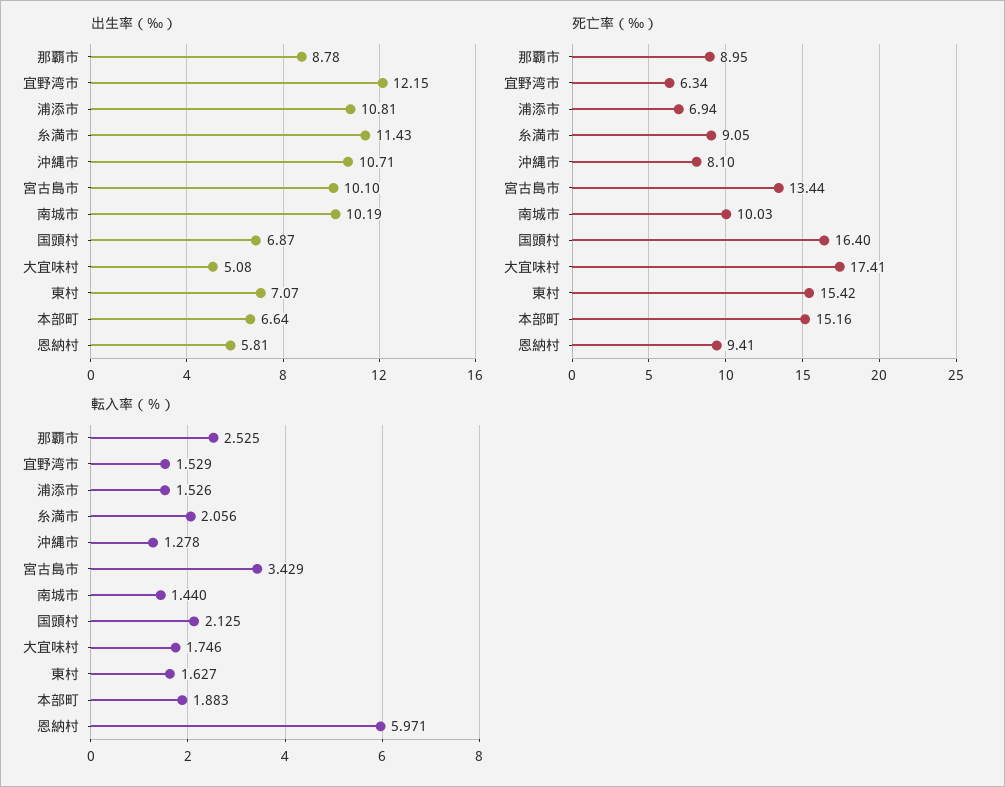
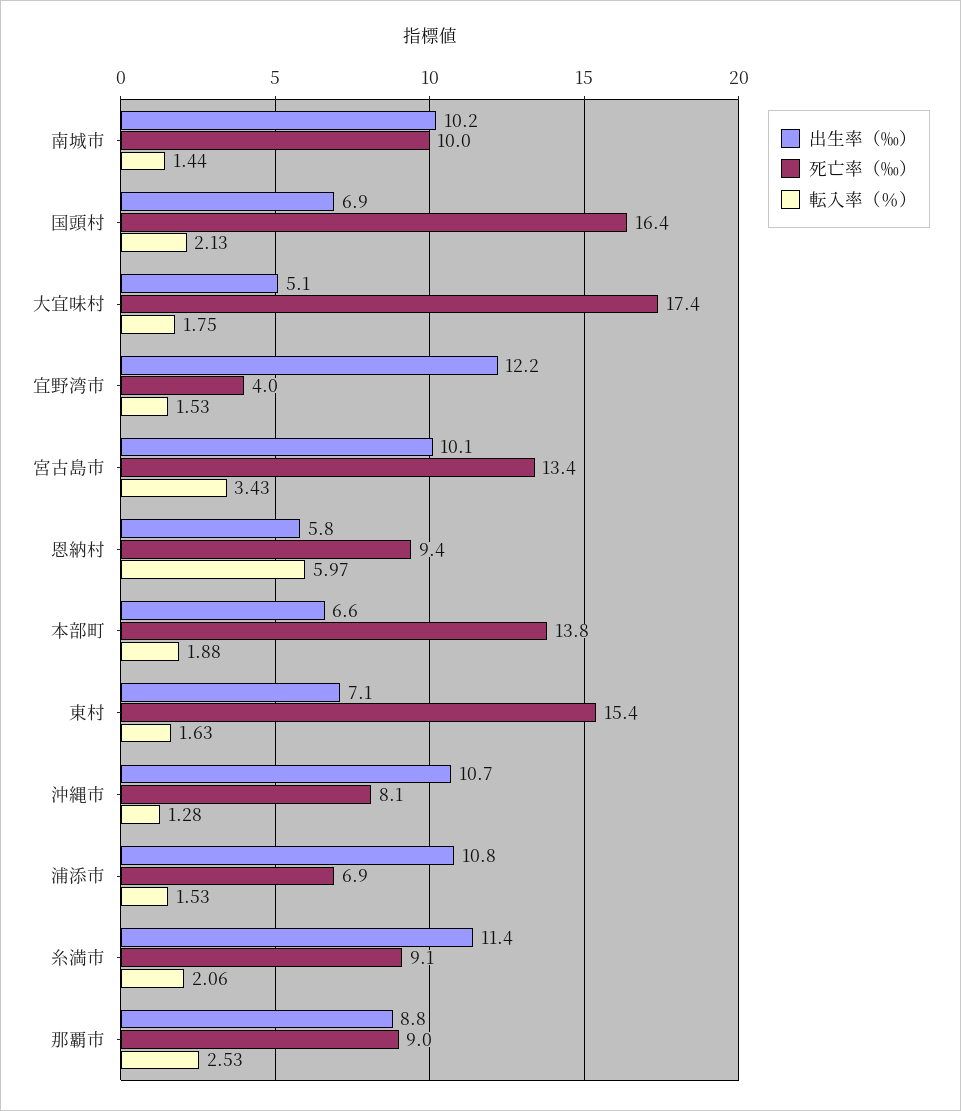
  {
    "出生率（‰）": {
      "那覇市": 8.78,
      "宜野湾市": 12.15,
      "浦添市": 10.81,
      "糸満市": 11.43,
      "沖縄市": 10.71,
      "宮古島市": 10.1,
      "南城市": 10.19,
      "国頭村": 6.87,
      "大宜味村": 5.08,
      "東村": 7.07,
      "本部町": 6.64,
      "恩納村": 5.81
    },
    "死亡率（‰）": {
      "那覇市": 8.95,
-     "宜野湾市": 6.34,
+     "宜野湾市": 4,
      "浦添市": 6.94,
      "糸満市": 9.05,
      "沖縄市": 8.1,
      "宮古島市": 13.44,
      "南城市": 10.03,
      "国頭村": 16.4,
      "大宜味村": 17.41,
      "東村": 15.42,
-     "本部町": 15.16,
+     "本部町": 13.8,
      "恩納村": 9.41
    },
    "転入率（％）": {
      "那覇市": 2.525,
      "宜野湾市": 1.529,
      "浦添市": 1.526,
      "糸満市": 2.056,
      "沖縄市": 1.278,
      "宮古島市": 3.429,
      "南城市": 1.44,
      "国頭村": 2.125,
      "大宜味村": 1.746,
      "東村": 1.627,
      "本部町": 1.883,
      "恩納村": 5.971
    }
  }

